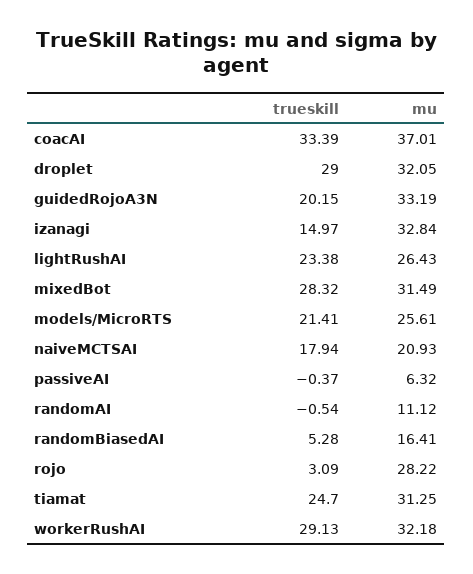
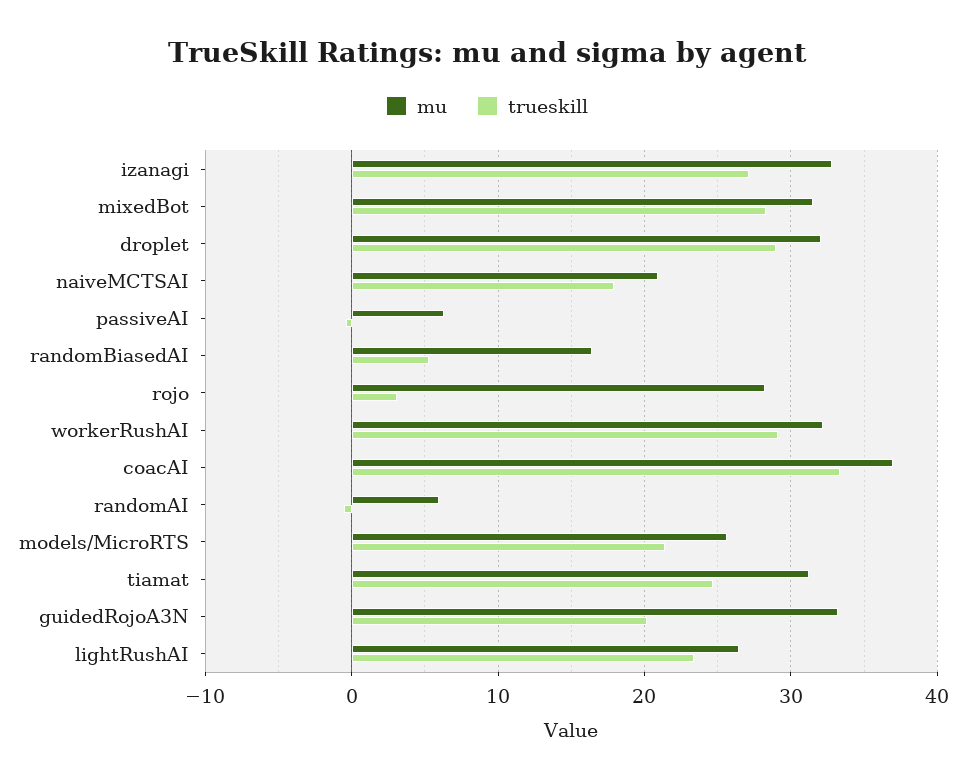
  {
    "trueskill": {
      "coacAI": 33.39,
      "droplet": 29,
      "guidedRojoA3N": 20.15,
-     "izanagi": 14.97,
+     "izanagi": 27,
      "lightRushAI": 23.38,
      "mixedBot": 28.32,
      "models/MicroRTS": 21.41,
      "naiveMCTSAI": 17.94,
      "passiveAI": -0.37,
      "randomAI": -0.54,
      "randomBiasedAI": 5.28,
      "rojo": 3.09,
      "tiamat": 24.7,
      "workerRushAI": 29.13
    },
    "mu": {
      "coacAI": 37.01,
      "droplet": 32.05,
      "guidedRojoA3N": 33.19,
      "izanagi": 32.84,
      "lightRushAI": 26.43,
      "mixedBot": 31.49,
      "models/MicroRTS": 25.61,
      "naiveMCTSAI": 20.93,
      "passiveAI": 6.32,
-     "randomAI": 11.12,
+     "randomAI": 6,
      "randomBiasedAI": 16.41,
      "rojo": 28.22,
      "tiamat": 31.25,
      "workerRushAI": 32.18
    }
  }

